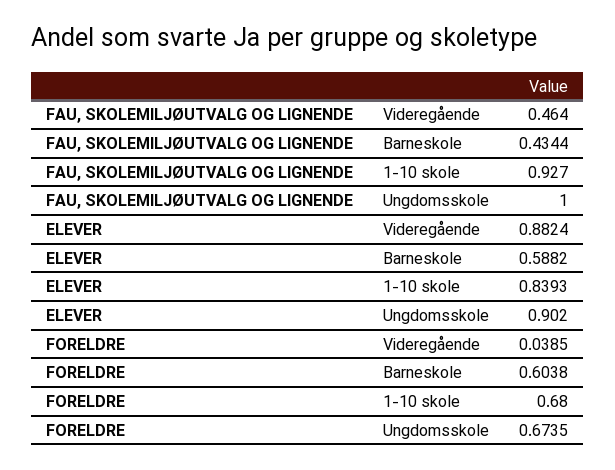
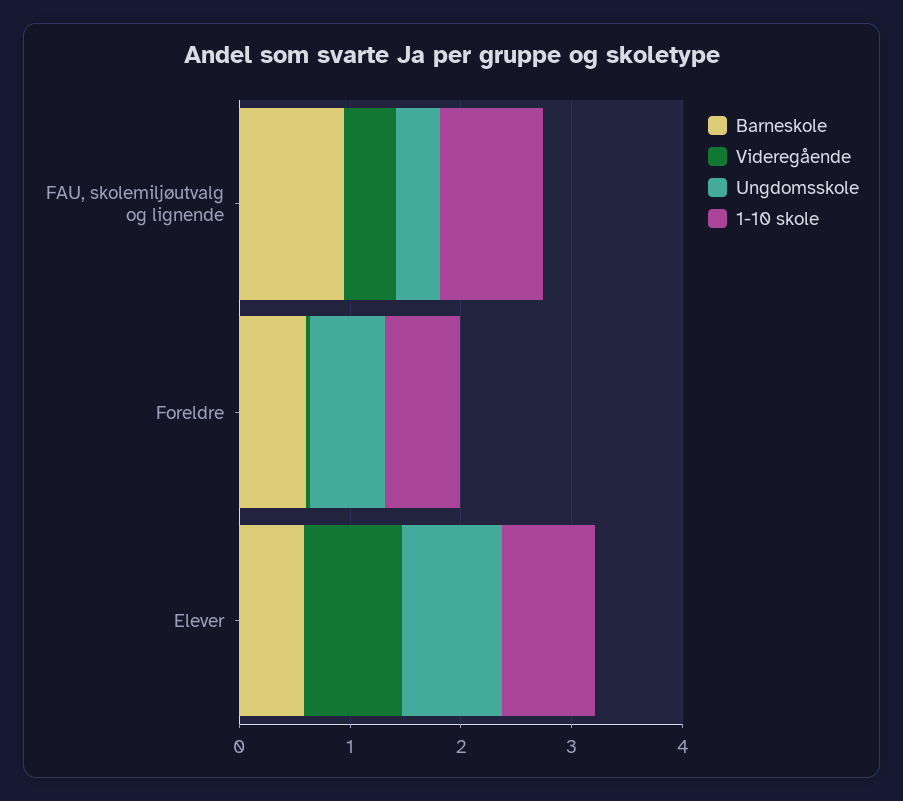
  {
    "Videregående": {
      "FAU, SKOLEMILJØUTVALG OG LIGNENDE": 0.464,
      "ELEVER": 0.8824,
      "FORELDRE": 0.0385
    },
    "Barneskole": {
-     "FAU, SKOLEMILJØUTVALG OG LIGNENDE": 0.4344,
+     "FAU, SKOLEMILJØUTVALG OG LIGNENDE": 1,
      "ELEVER": 0.5882,
      "FORELDRE": 0.6038
    },
    "1-10 skole": {
      "FAU, SKOLEMILJØUTVALG OG LIGNENDE": 0.927,
      "ELEVER": 0.8393,
      "FORELDRE": 0.68
    },
    "Ungdomsskole": {
-     "FAU, SKOLEMILJØUTVALG OG LIGNENDE": 1,
+     "FAU, SKOLEMILJØUTVALG OG LIGNENDE": 0.4,
      "ELEVER": 0.902,
      "FORELDRE": 0.6735
    }
  }

